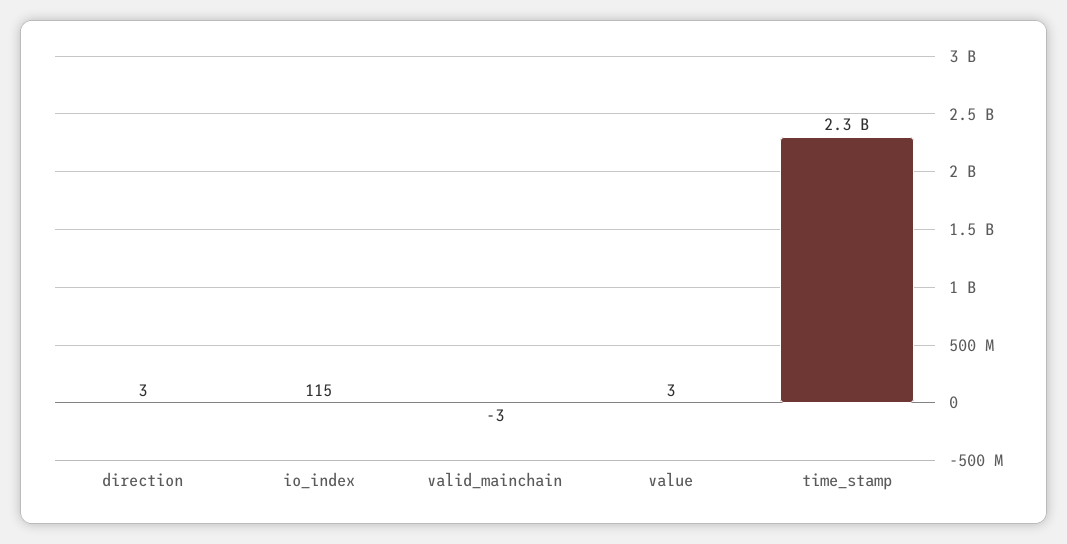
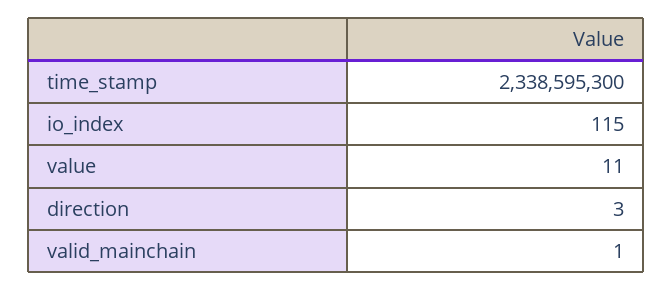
  {
    "direction": 3,
    "io_index": 115,
-   "valid_mainchain": -3,
+   "valid_mainchain": 1,
-   "value": 3,
+   "value": 11,
    "time_stamp": 2338595300
  }

